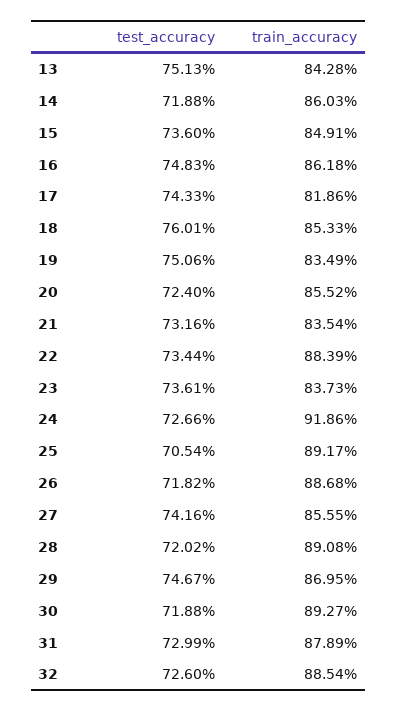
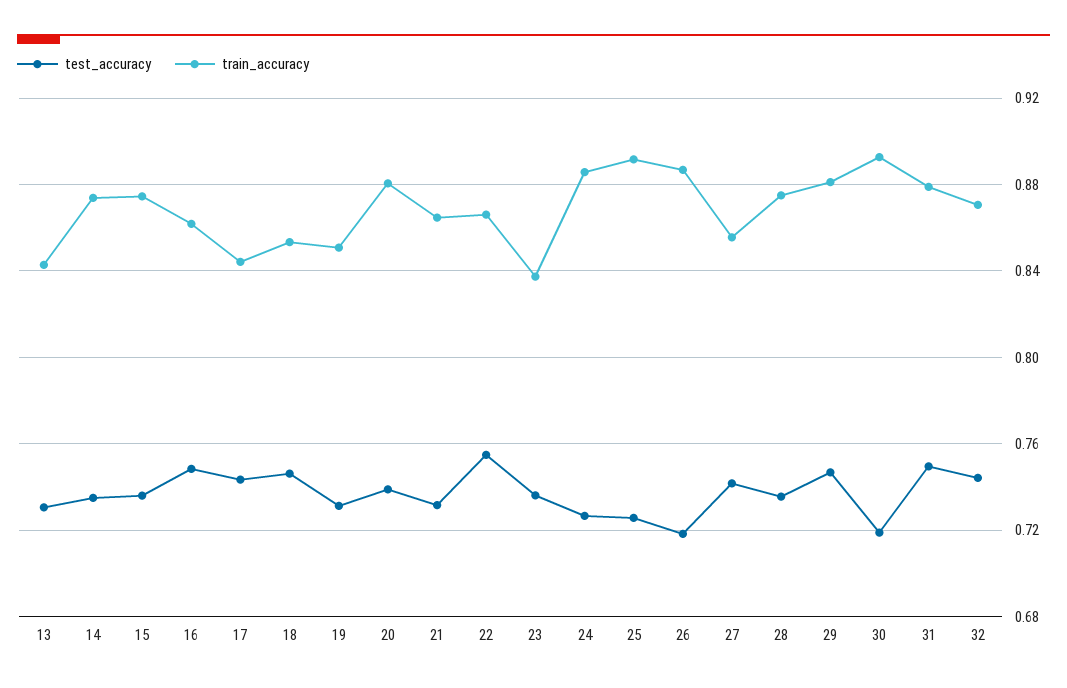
  {
    "test_accuracy": {
-     "13": 0.7513,
+     "13": 0.73,
-     "14": 0.7188,
+     "14": 0.735,
      "15": 0.736,
      "16": 0.7483,
      "17": 0.7433,
-     "18": 0.7601,
+     "18": 0.745,
-     "19": 0.7506,
+     "19": 0.73,
-     "20": 0.724,
+     "20": 0.74,
      "21": 0.7316,
-     "22": 0.7344,
+     "22": 0.755,
      "23": 0.7361,
      "24": 0.7266,
-     "25": 0.7054,
+     "25": 0.725,
      "26": 0.7182,
      "27": 0.7416,
-     "28": 0.7202,
+     "28": 0.735,
      "29": 0.7467,
      "30": 0.7188,
-     "31": 0.7299,
+     "31": 0.75,
-     "32": 0.726
+     "32": 0.745
    },
    "train_accuracy": {
      "13": 0.8428,
-     "14": 0.8603,
+     "14": 0.875,
-     "15": 0.8491,
+     "15": 0.875,
      "16": 0.8618,
-     "17": 0.8186,
+     "17": 0.845,
      "18": 0.8533,
-     "19": 0.8349,
+     "19": 0.85,
-     "20": 0.8552,
+     "20": 0.88,
-     "21": 0.8354,
+     "21": 0.865,
-     "22": 0.8839,
+     "22": 0.865,
      "23": 0.8373,
-     "24": 0.9186,
+     "24": 0.885,
      "25": 0.8917,
      "26": 0.8868,
      "27": 0.8555,
-     "28": 0.8908,
+     "28": 0.875,
-     "29": 0.8695,
+     "29": 0.88,
      "30": 0.8927,
      "31": 0.8789,
-     "32": 0.8854
+     "32": 0.87
    }
  }

